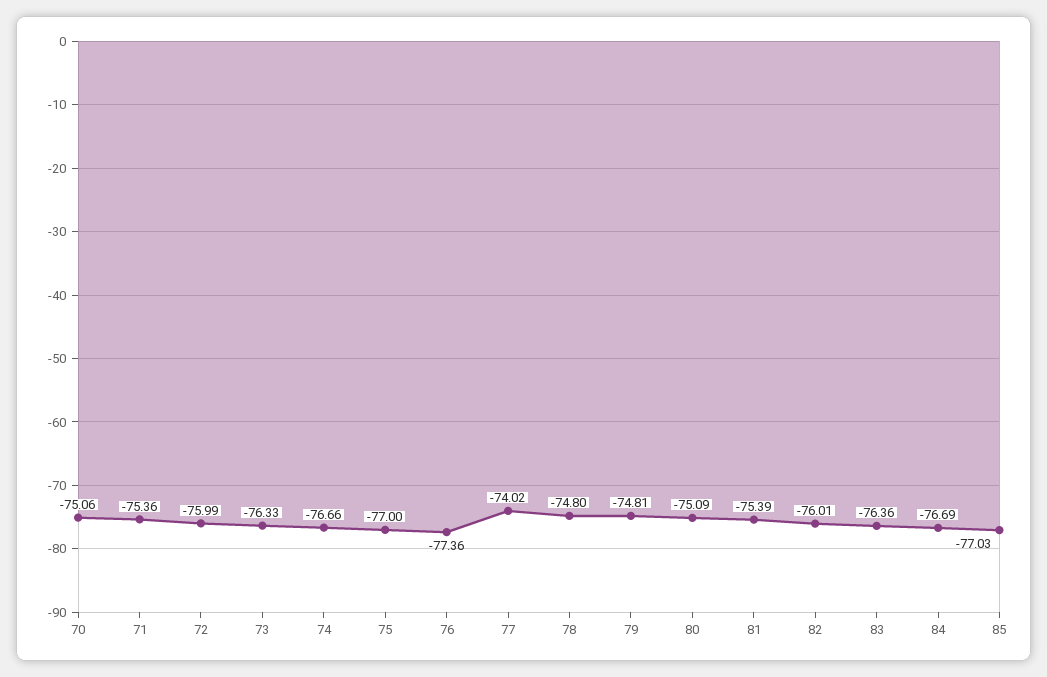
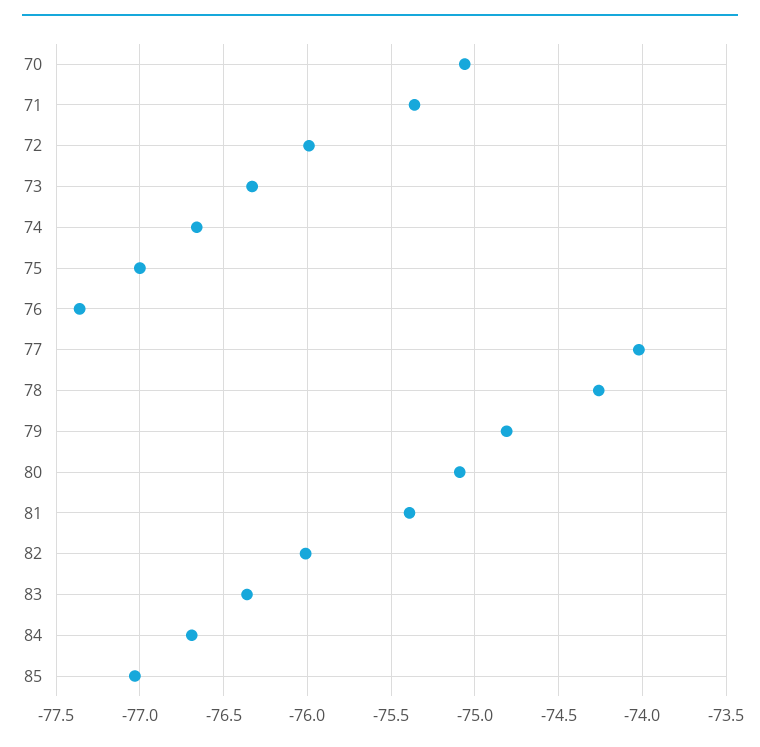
  {
    "70": -75.06,
    "71": -75.36,
    "72": -75.99,
    "73": -76.33,
    "74": -76.66,
    "75": -77,
    "76": -77.36,
    "77": -74.02,
-   "78": -74.8,
+   "78": -74.25,
    "79": -74.81,
    "80": -75.09,
    "81": -75.39,
    "82": -76.01,
    "83": -76.36,
    "84": -76.69,
    "85": -77.03
  }

